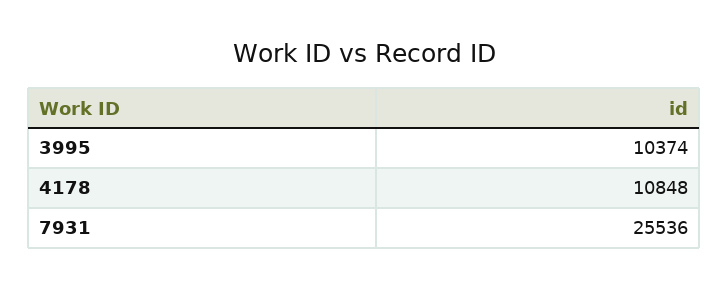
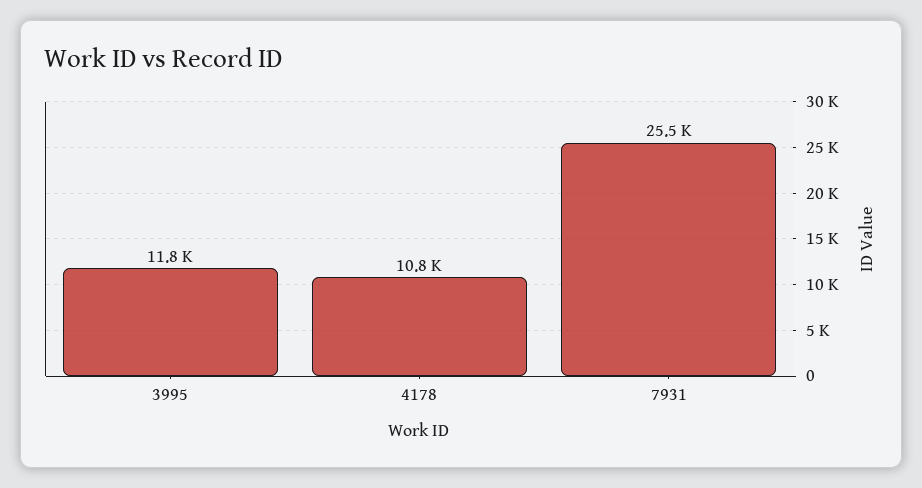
  {
-   "3995": 10374,
+   "3995": 11800,
    "4178": 10848,
    "7931": 25536
  }

